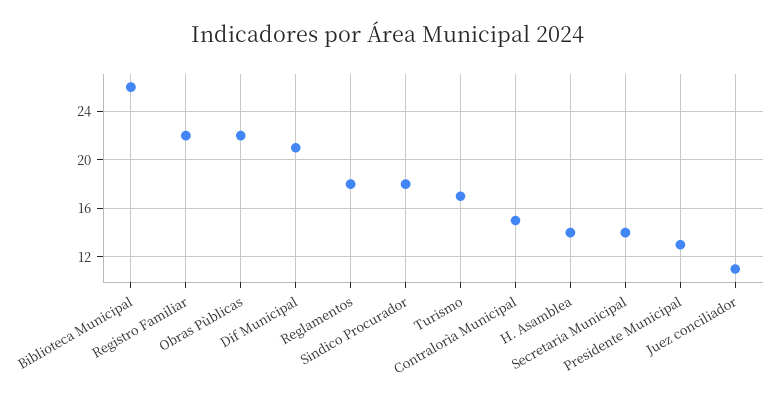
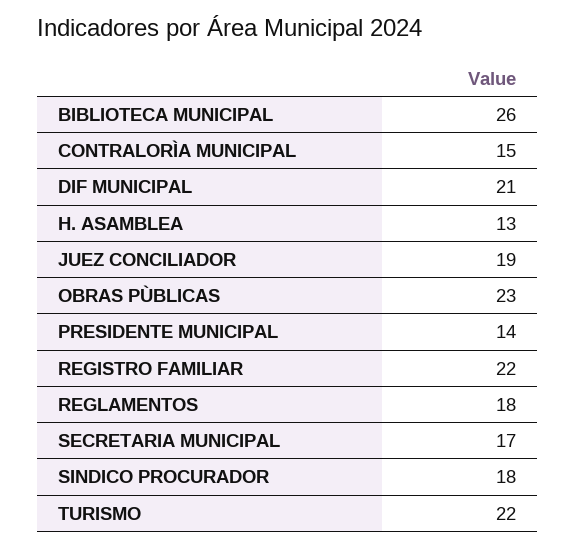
  {
    "Biblioteca Municipal": 26,
    "Registro Familiar": 22,
-   "Obras Pùblicas": 22,
+   "Obras Pùblicas": 23,
    "Dif Municipal": 21,
    "Reglamentos": 18,
    "Sindico Procurador": 18,
-   "Turismo": 17,
+   "Turismo": 22,
    "Contralorìa Municipal": 15,
-   "H. Asamblea": 14,
+   "H. Asamblea": 13,
-   "Secretaria Municipal": 14,
+   "Secretaria Municipal": 17,
-   "Presidente Municipal": 13,
+   "Presidente Municipal": 14,
-   "Juez conciliador": 11
+   "Juez conciliador": 19
  }

